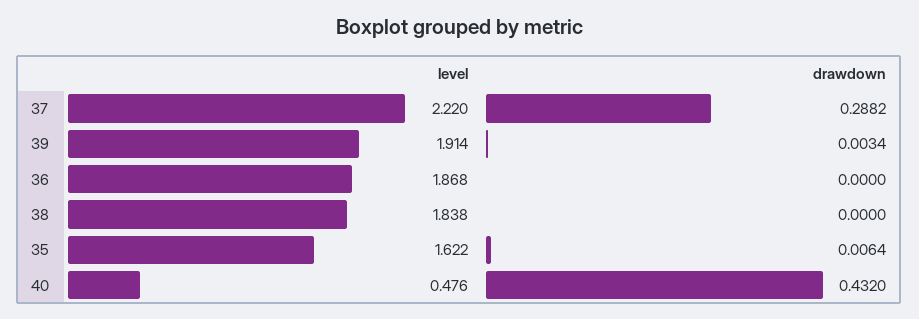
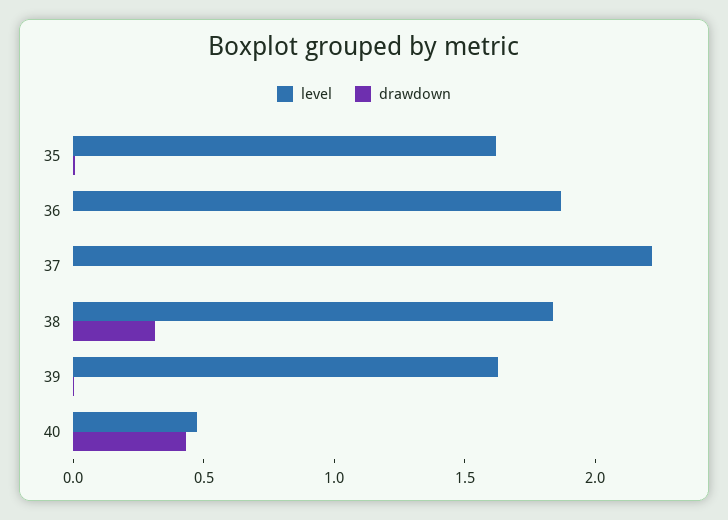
  {
    "level": {
      "37": 2.22,
-     "39": 1.914,
+     "39": 1.6,
      "36": 1.868,
      "38": 1.838,
      "35": 1.622,
      "40": 0.476
    },
    "drawdown": {
-     "37": 0.2882,
+     "37": 0,
      "39": 0.0034,
      "36": 0,
-     "38": 0,
+     "38": 0.3,
      "35": 0.0064,
      "40": 0.432
    }
  }

